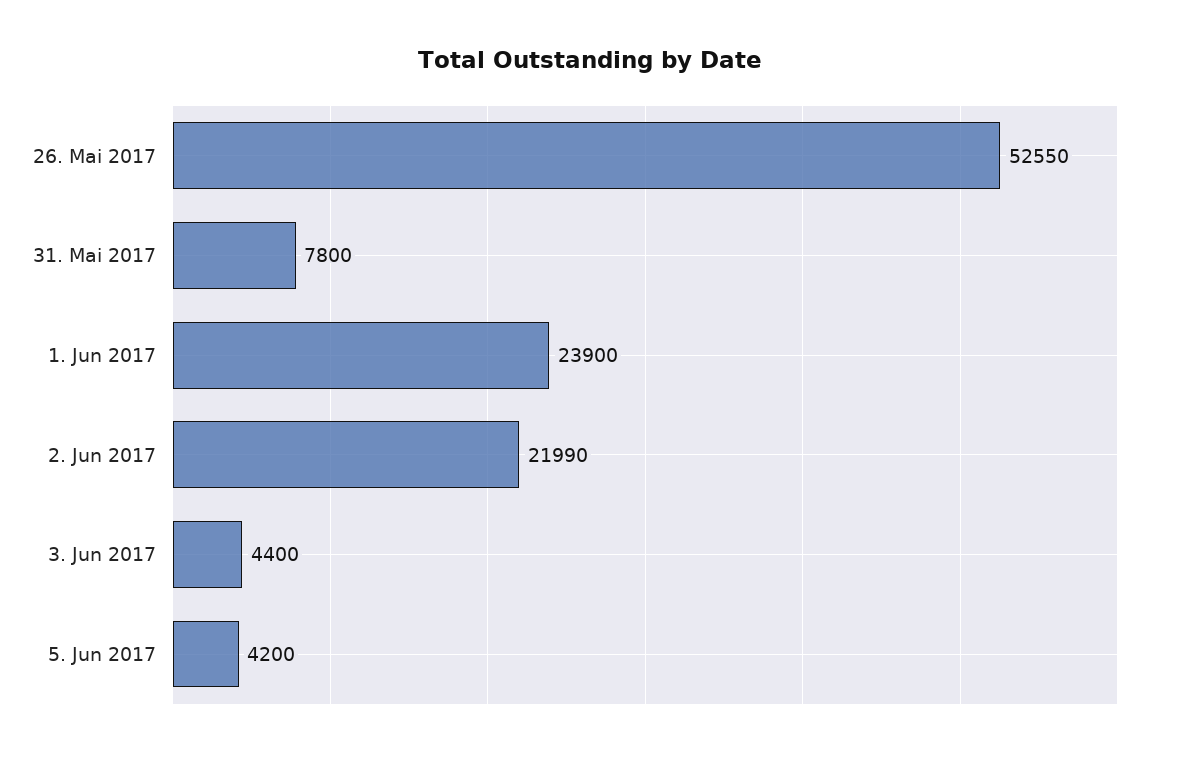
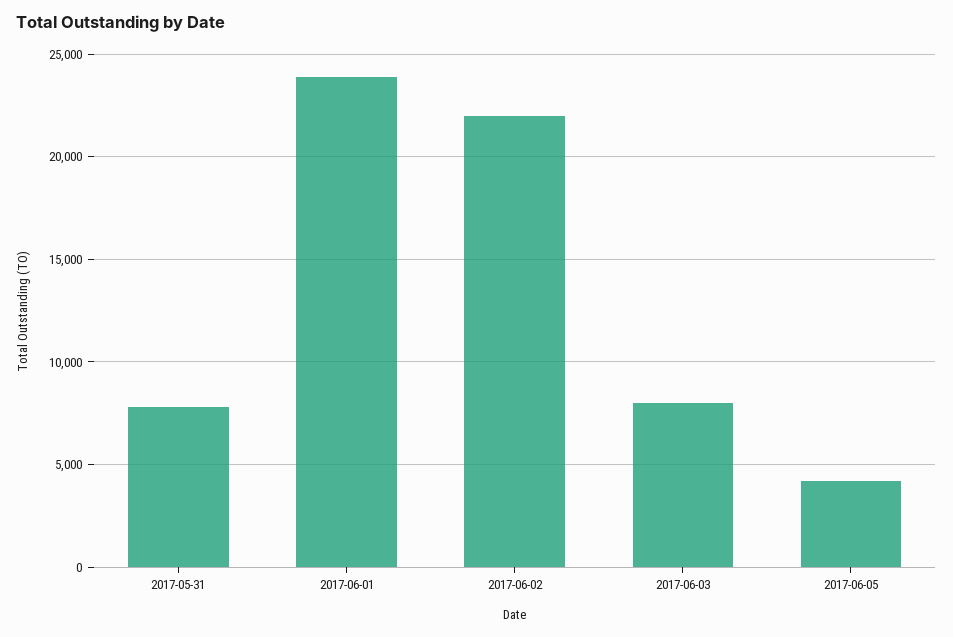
  {
-   "26. Mai 2017": 52550,
    "31. Mai 2017": 7800,
    "1. Jun 2017": 23900,
    "2. Jun 2017": 21990,
-   "3. Jun 2017": 4400,
+   "3. Jun 2017": 8000,
    "5. Jun 2017": 4200
  }

